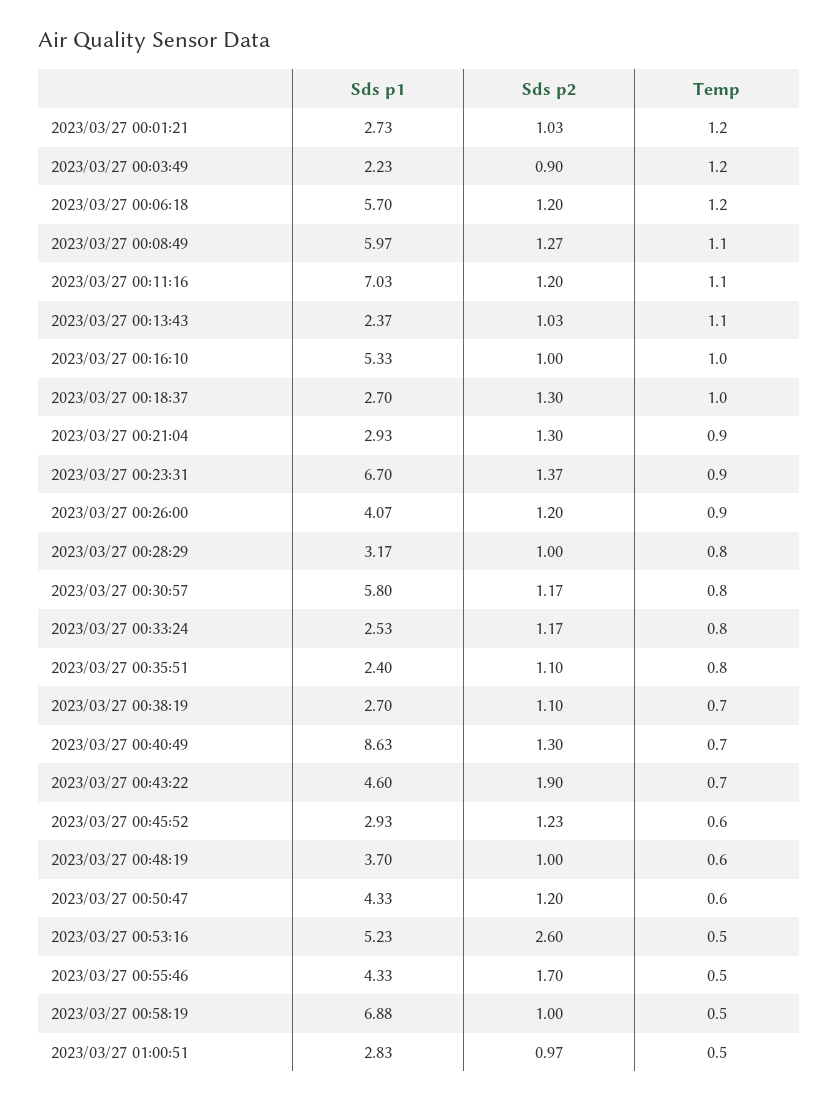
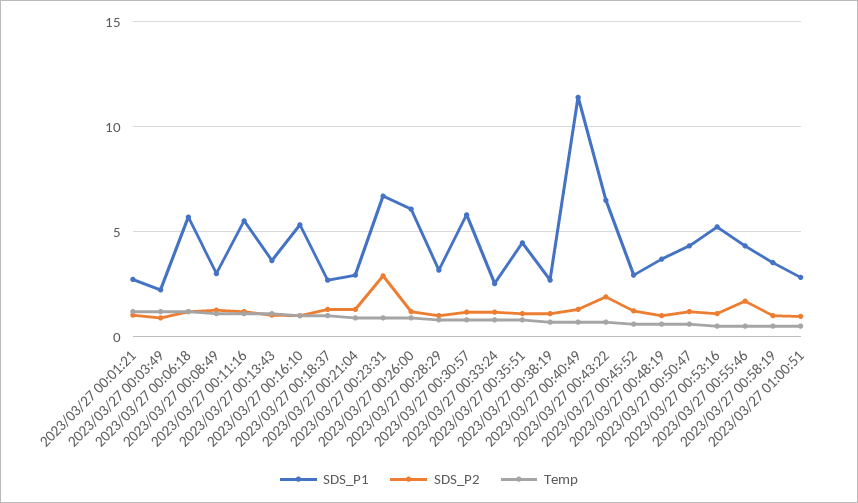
  {
    "Sds p1": {
      "2023/03/27 00:01:21": 2.73,
      "2023/03/27 00:03:49": 2.23,
      "2023/03/27 00:06:18": 5.7,
-     "2023/03/27 00:08:49": 5.97,
+     "2023/03/27 00:08:49": 3,
-     "2023/03/27 00:11:16": 7.03,
+     "2023/03/27 00:11:16": 5.5,
-     "2023/03/27 00:13:43": 2.37,
+     "2023/03/27 00:13:43": 3.5,
      "2023/03/27 00:16:10": 5.33,
      "2023/03/27 00:18:37": 2.7,
      "2023/03/27 00:21:04": 2.93,
      "2023/03/27 00:23:31": 6.7,
-     "2023/03/27 00:26:00": 4.07,
+     "2023/03/27 00:26:00": 6,
      "2023/03/27 00:28:29": 3.17,
      "2023/03/27 00:30:57": 5.8,
      "2023/03/27 00:33:24": 2.53,
-     "2023/03/27 00:35:51": 2.4,
+     "2023/03/27 00:35:51": 4.5,
      "2023/03/27 00:38:19": 2.7,
-     "2023/03/27 00:40:49": 8.63,
+     "2023/03/27 00:40:49": 11.5,
-     "2023/03/27 00:43:22": 4.6,
+     "2023/03/27 00:43:22": 6.5,
      "2023/03/27 00:45:52": 2.93,
      "2023/03/27 00:48:19": 3.7,
      "2023/03/27 00:50:47": 4.33,
      "2023/03/27 00:53:16": 5.23,
      "2023/03/27 00:55:46": 4.33,
-     "2023/03/27 00:58:19": 6.88,
+     "2023/03/27 00:58:19": 3.5,
      "2023/03/27 01:00:51": 2.83
    },
    "Sds p2": {
      "2023/03/27 00:01:21": 1.03,
      "2023/03/27 00:03:49": 0.9,
      "2023/03/27 00:06:18": 1.2,
      "2023/03/27 00:08:49": 1.27,
      "2023/03/27 00:11:16": 1.2,
      "2023/03/27 00:13:43": 1.03,
      "2023/03/27 00:16:10": 1,
      "2023/03/27 00:18:37": 1.3,
      "2023/03/27 00:21:04": 1.3,
-     "2023/03/27 00:23:31": 1.37,
+     "2023/03/27 00:23:31": 3,
      "2023/03/27 00:26:00": 1.2,
      "2023/03/27 00:28:29": 1,
      "2023/03/27 00:30:57": 1.17,
      "2023/03/27 00:33:24": 1.17,
      "2023/03/27 00:35:51": 1.1,
      "2023/03/27 00:38:19": 1.1,
      "2023/03/27 00:40:49": 1.3,
      "2023/03/27 00:43:22": 1.9,
      "2023/03/27 00:45:52": 1.23,
      "2023/03/27 00:48:19": 1,
      "2023/03/27 00:50:47": 1.2,
-     "2023/03/27 00:53:16": 2.6,
+     "2023/03/27 00:53:16": 1,
      "2023/03/27 00:55:46": 1.7,
      "2023/03/27 00:58:19": 1,
      "2023/03/27 01:00:51": 0.97
    },
    "Temp": {
      "2023/03/27 00:01:21": 1.2,
      "2023/03/27 00:03:49": 1.2,
      "2023/03/27 00:06:18": 1.2,
      "2023/03/27 00:08:49": 1.1,
      "2023/03/27 00:11:16": 1.1,
      "2023/03/27 00:13:43": 1.1,
      "2023/03/27 00:16:10": 1,
      "2023/03/27 00:18:37": 1,
      "2023/03/27 00:21:04": 0.9,
      "2023/03/27 00:23:31": 0.9,
      "2023/03/27 00:26:00": 0.9,
      "2023/03/27 00:28:29": 0.8,
      "2023/03/27 00:30:57": 0.8,
      "2023/03/27 00:33:24": 0.8,
      "2023/03/27 00:35:51": 0.8,
      "2023/03/27 00:38:19": 0.7,
      "2023/03/27 00:40:49": 0.7,
      "2023/03/27 00:43:22": 0.7,
      "2023/03/27 00:45:52": 0.6,
      "2023/03/27 00:48:19": 0.6,
      "2023/03/27 00:50:47": 0.6,
      "2023/03/27 00:53:16": 0.5,
      "2023/03/27 00:55:46": 0.5,
      "2023/03/27 00:58:19": 0.5,
      "2023/03/27 01:00:51": 0.5
    }
  }

